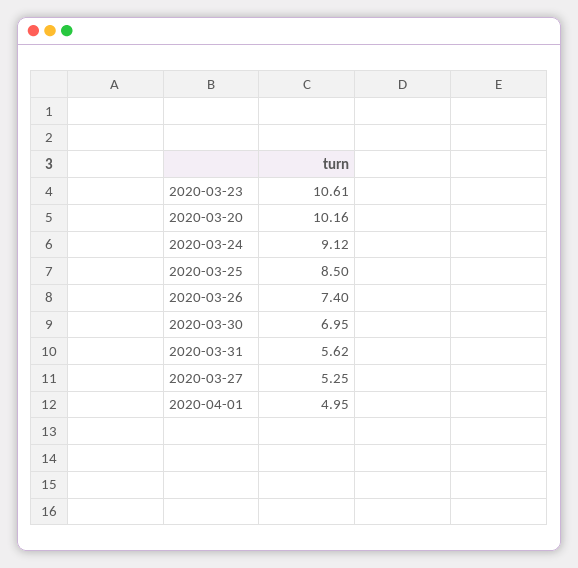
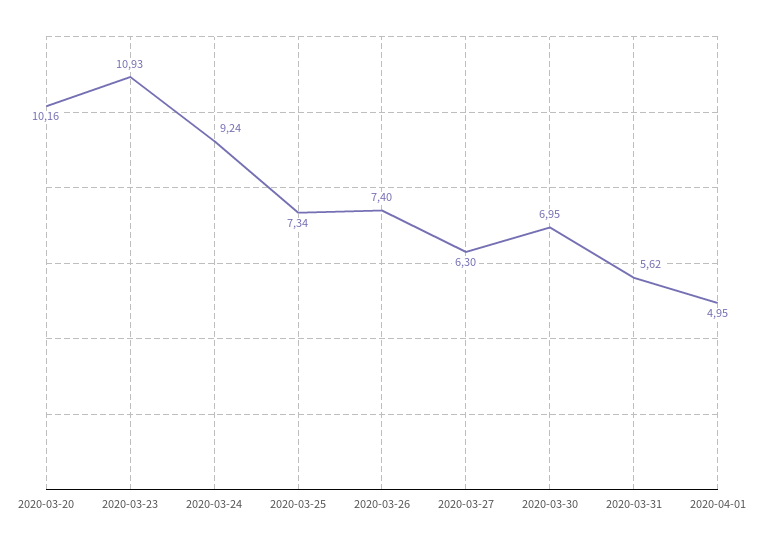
  {
-   "2020-03-23": 10.61,
+   "2020-03-23": 10.93,
    "2020-03-20": 10.16,
-   "2020-03-24": 9.12,
+   "2020-03-24": 9.24,
-   "2020-03-25": 8.5,
+   "2020-03-25": 7.34,
    "2020-03-26": 7.4,
    "2020-03-30": 6.95,
    "2020-03-31": 5.62,
-   "2020-03-27": 5.25,
+   "2020-03-27": 6.3,
    "2020-04-01": 4.95
  }

